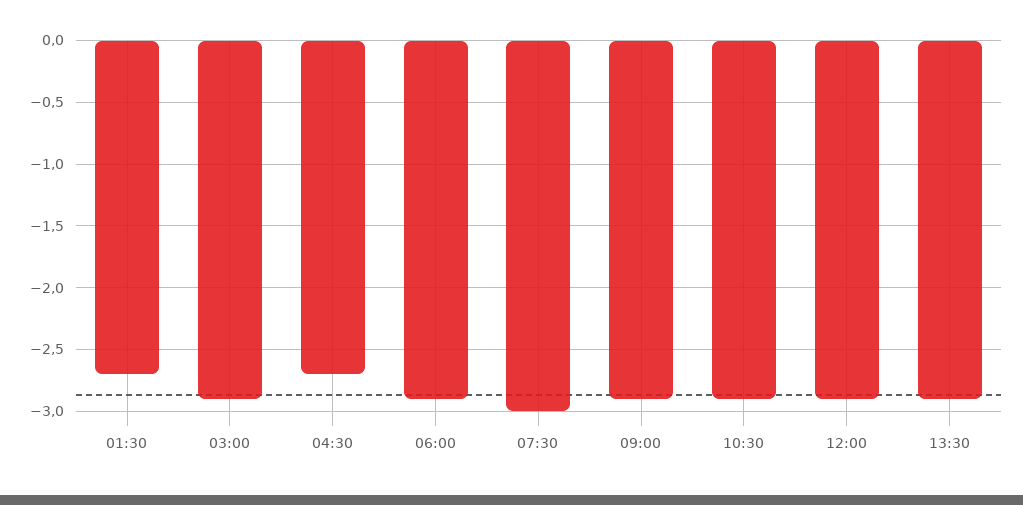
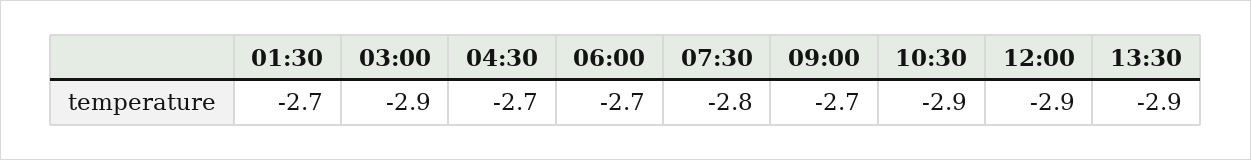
  {
    "01:30": -2.7,
    "03:00": -2.9,
    "04:30": -2.7,
-   "06:00": -2.9,
+   "06:00": -2.7,
-   "07:30": -3,
+   "07:30": -2.8,
-   "09:00": -2.9,
+   "09:00": -2.7,
    "10:30": -2.9,
    "12:00": -2.9,
    "13:30": -2.9
  }

